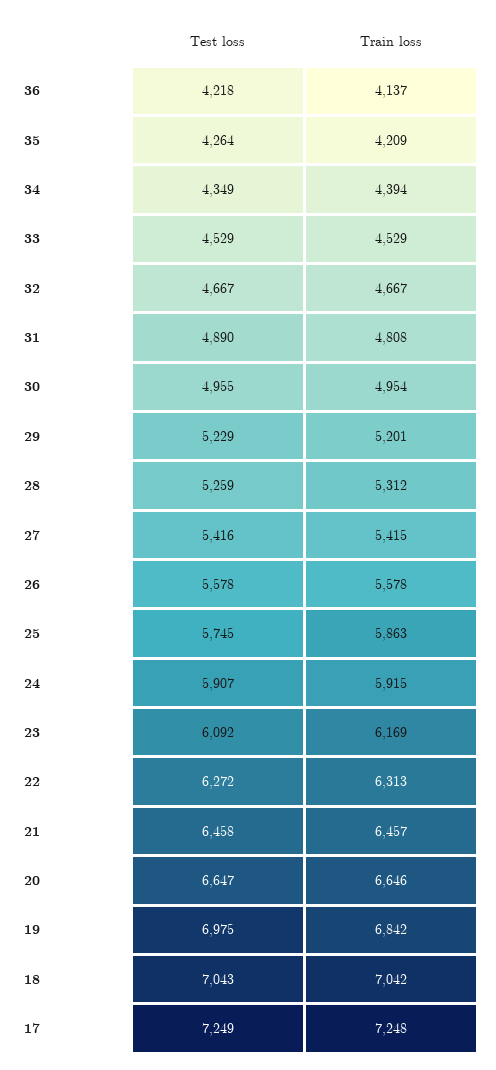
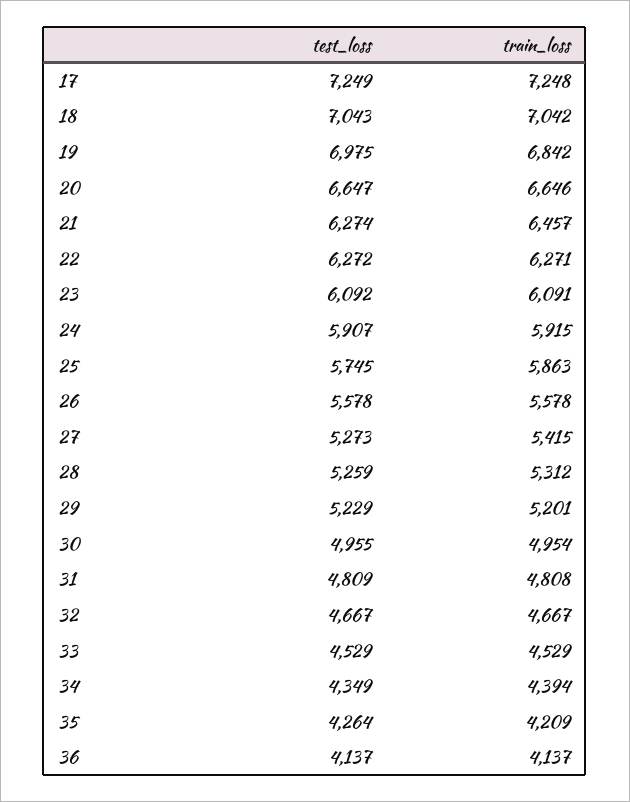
  {
    "Test loss": {
-     "36": 4218,
+     "36": 4137,
      "35": 4264,
      "34": 4349,
      "33": 4529,
      "32": 4667,
-     "31": 4890,
+     "31": 4809,
      "30": 4955,
      "29": 5229,
      "28": 5259,
-     "27": 5416,
+     "27": 5273,
      "26": 5578,
      "25": 5745,
      "24": 5907,
      "23": 6092,
      "22": 6272,
-     "21": 6458,
+     "21": 6274,
      "20": 6647,
      "19": 6975,
      "18": 7043,
      "17": 7249
    },
    "Train loss": {
      "36": 4137,
      "35": 4209,
      "34": 4394,
      "33": 4529,
      "32": 4667,
      "31": 4808,
      "30": 4954,
      "29": 5201,
      "28": 5312,
      "27": 5415,
      "26": 5578,
      "25": 5863,
      "24": 5915,
-     "23": 6169,
+     "23": 6091,
-     "22": 6313,
+     "22": 6271,
      "21": 6457,
      "20": 6646,
      "19": 6842,
      "18": 7042,
      "17": 7248
    }
  }

